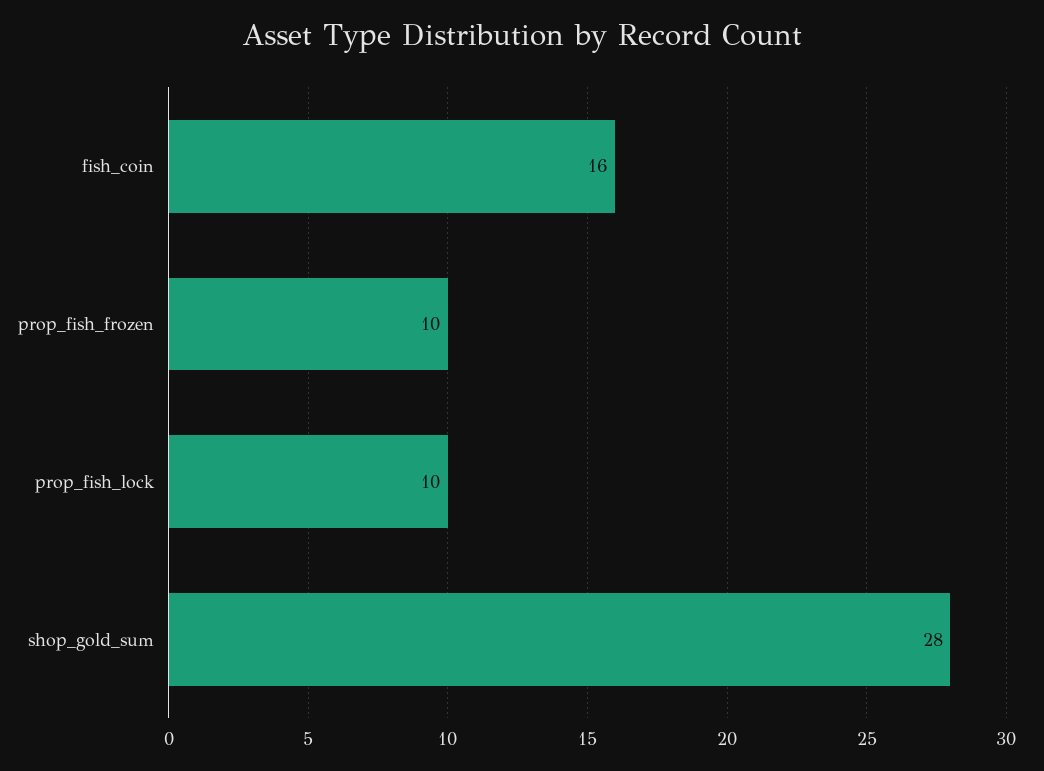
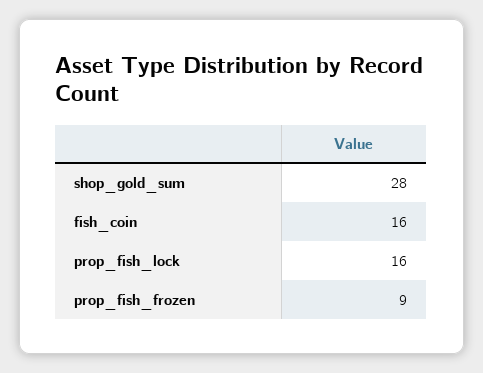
  {
    "fish_coin": 16,
-   "prop_fish_frozen": 10,
+   "prop_fish_frozen": 9,
-   "prop_fish_lock": 10,
+   "prop_fish_lock": 16,
    "shop_gold_sum": 28
  }

